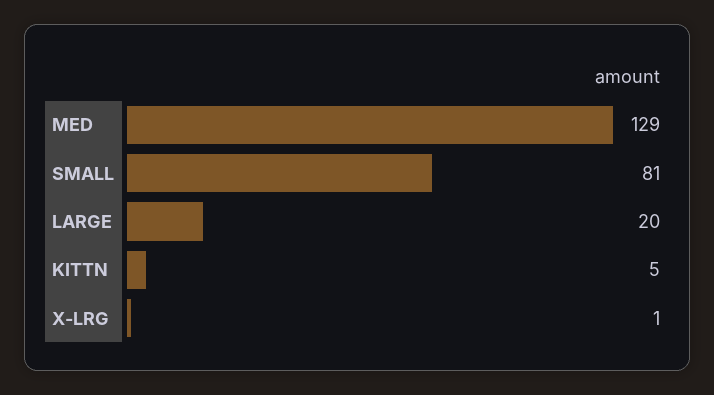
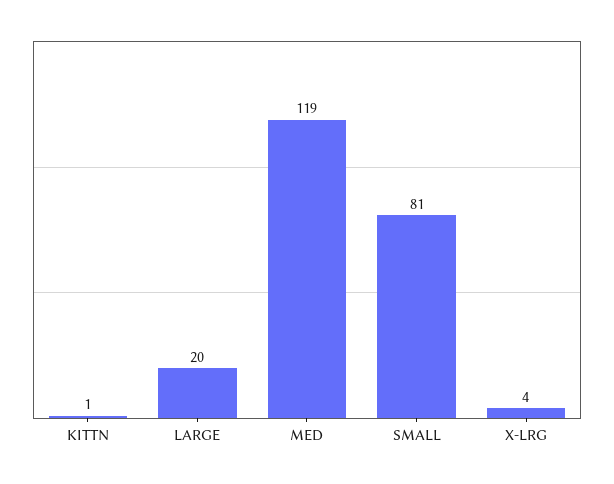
  {
-   "MED": 129,
+   "MED": 119,
    "SMALL": 81,
    "LARGE": 20,
-   "KITTN": 5,
+   "KITTN": 1,
-   "X-LRG": 1
+   "X-LRG": 4
  }

